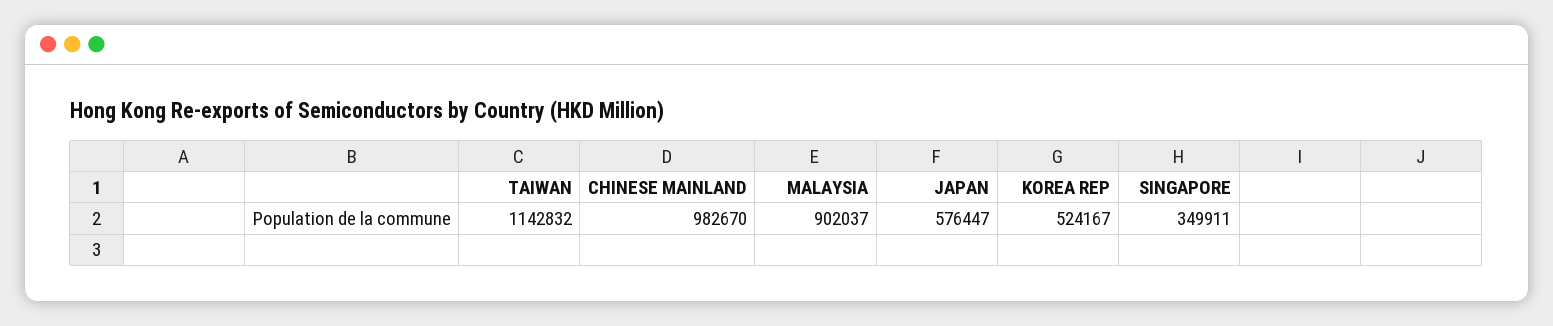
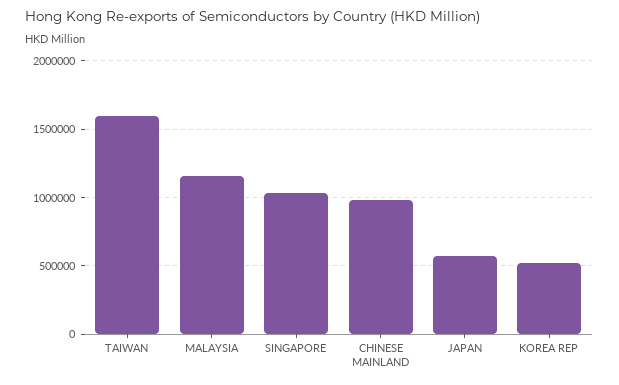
  {
-   "TAIWAN": 1142832,
+   "TAIWAN": 1600000,
    "CHINESE MAINLAND": 982670,
-   "MALAYSIA": 902037,
+   "MALAYSIA": 1150000,
    "JAPAN": 576447,
    "KOREA REP": 524167,
-   "SINGAPORE": 349911
+   "SINGAPORE": 1050000
  }

